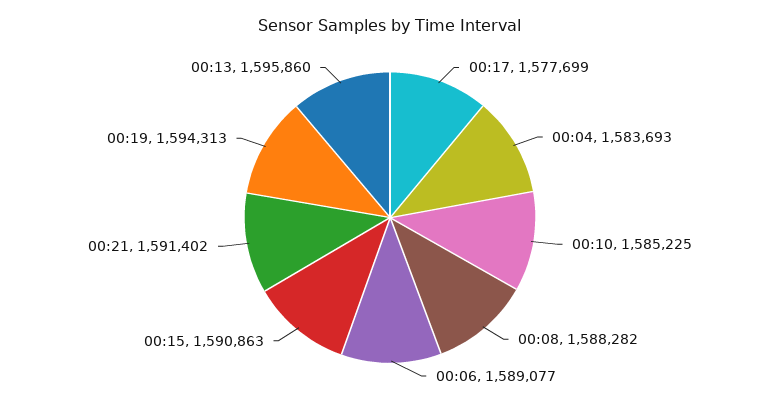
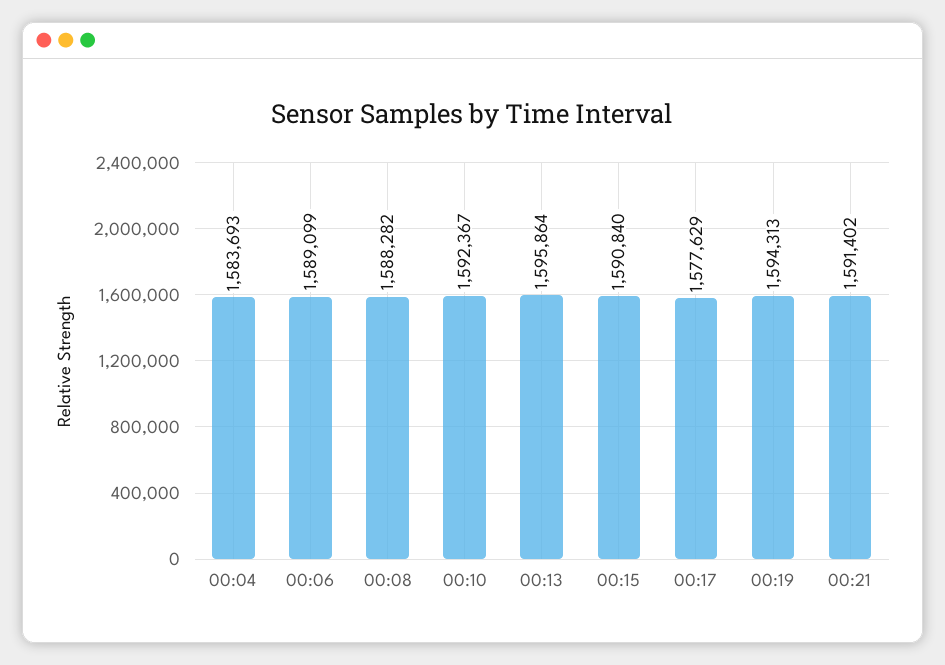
  {
-   "00:17": 1577699,
+   "00:17": 1577629,
    "00:04": 1583693,
-   "00:10": 1585225,
+   "00:10": 1592367,
    "00:08": 1588282,
-   "00:06": 1589077,
+   "00:06": 1589099,
-   "00:15": 1590863,
+   "00:15": 1590840,
    "00:21": 1591402,
    "00:19": 1594313,
-   "00:13": 1595860
+   "00:13": 1595864
  }

